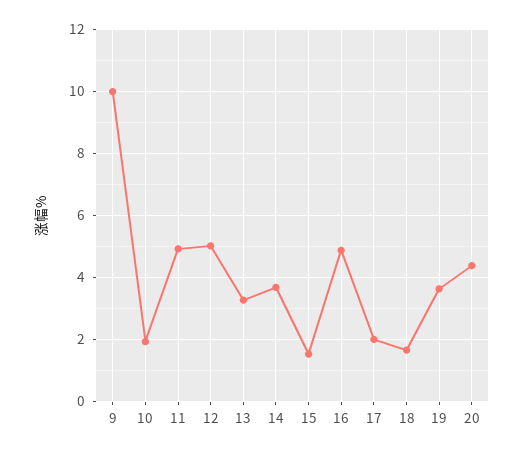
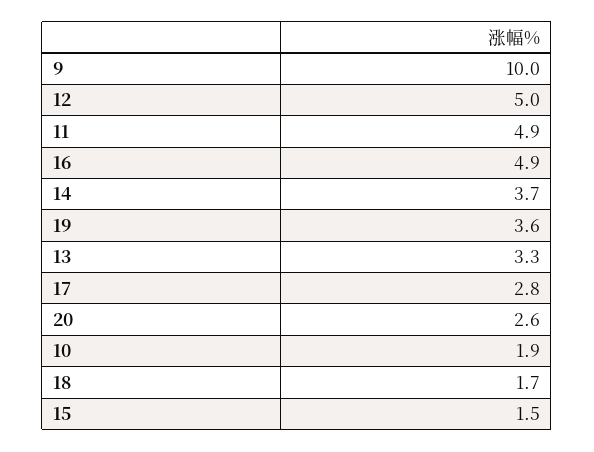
  {
    "9": 10,
    "10": 1.9,
    "11": 4.9,
    "12": 5,
    "13": 3.3,
    "14": 3.7,
    "15": 1.5,
    "16": 4.9,
-   "17": 2,
+   "17": 2.8,
    "18": 1.7,
    "19": 3.6,
-   "20": 4.4
+   "20": 2.6
  }

